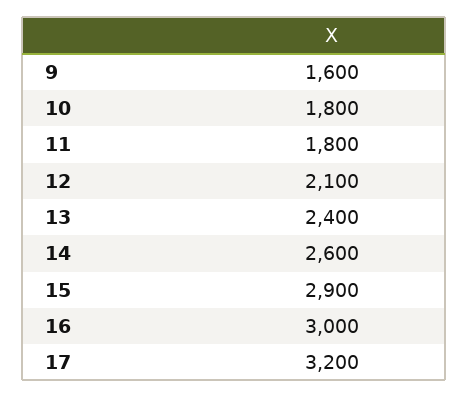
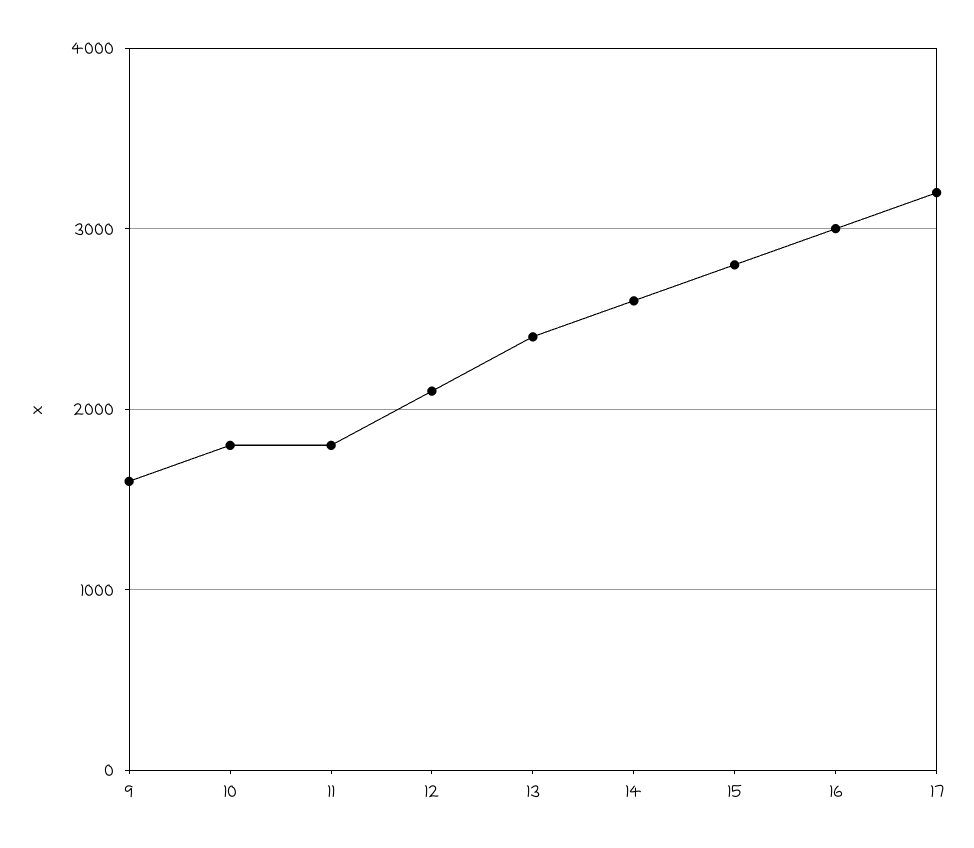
  {
    "9": 1600,
    "10": 1800,
    "11": 1800,
    "12": 2100,
    "13": 2400,
    "14": 2600,
-   "15": 2900,
+   "15": 2800,
    "16": 3000,
    "17": 3200
  }

